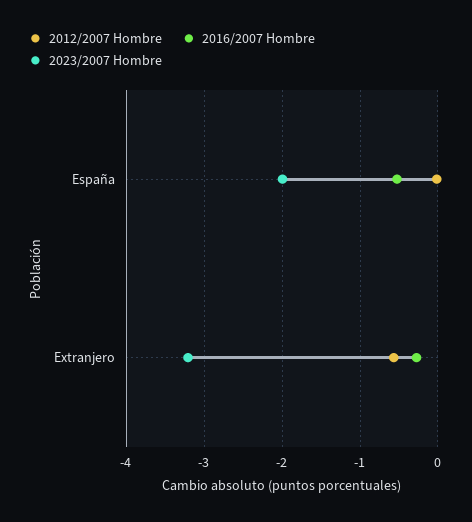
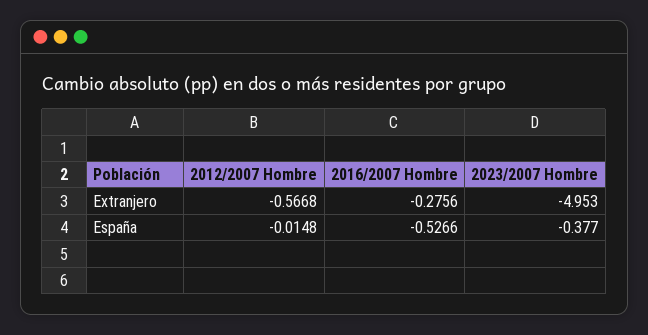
  {
    "2012/2007 Hombre": {
      "España": -0.0148,
      "Extranjero": -0.5668
    },
    "2016/2007 Hombre": {
      "España": -0.5266,
      "Extranjero": -0.2756
    },
    "2023/2007 Hombre": {
-     "España": -2,
+     "España": -0.377,
-     "Extranjero": -3.2
+     "Extranjero": -4.953
    }
  }

